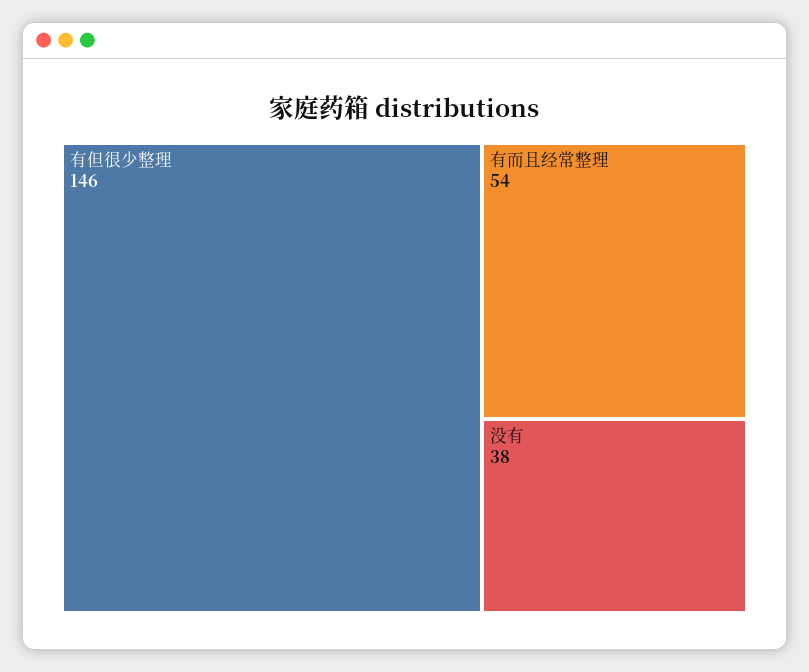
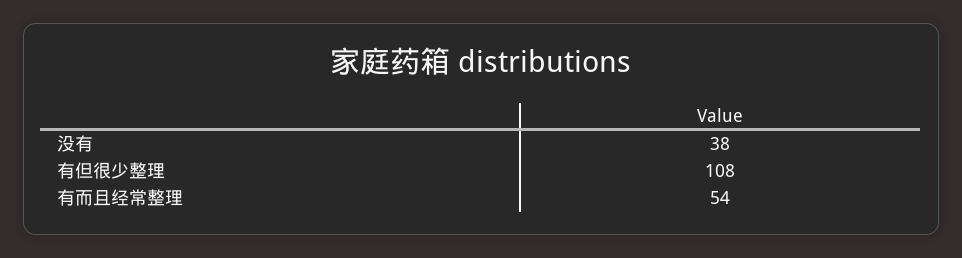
  {
-   "有但很少整理": 146,
+   "有但很少整理": 108,
    "有而且经常整理": 54,
    "没有": 38
  }

